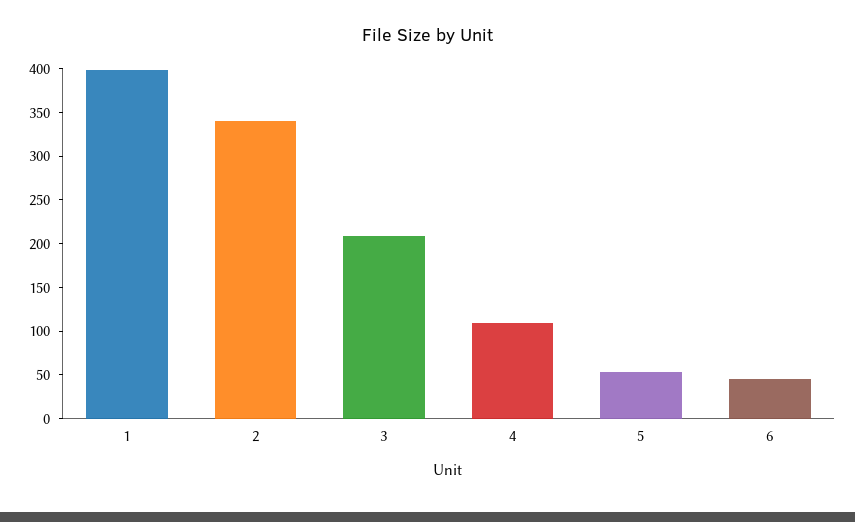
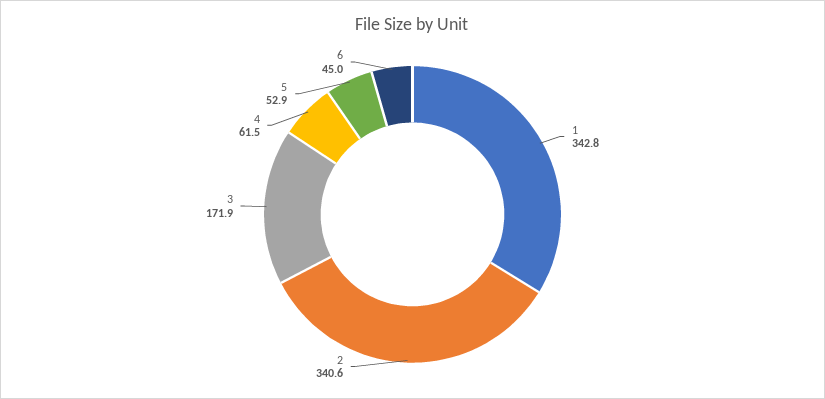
  {
-   "1": 400,
+   "1": 342.8,
    "2": 340.6,
-   "3": 210,
+   "3": 171.9,
-   "4": 110,
+   "4": 61.5,
    "5": 52.9,
    "6": 45
  }

